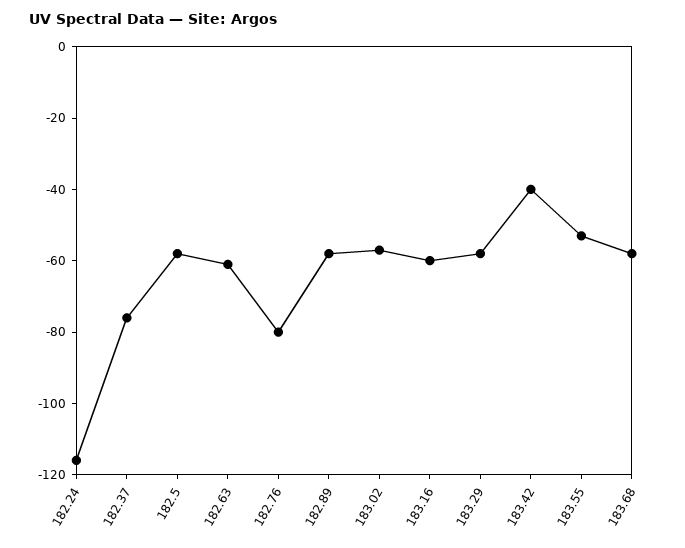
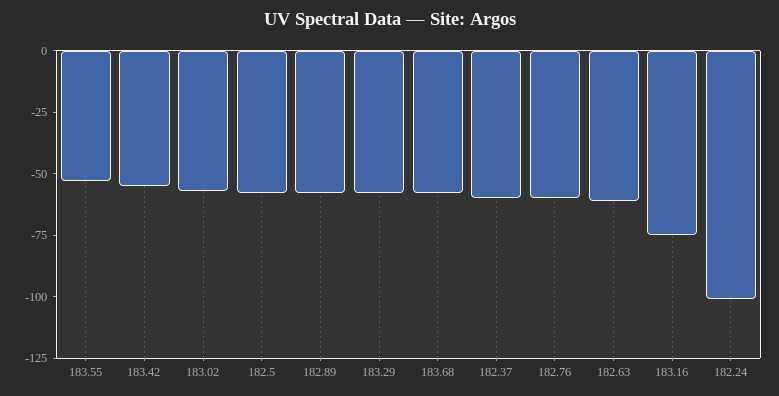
  {
-   "182.24": -115,
+   "182.24": -100,
-   "182.37": -75,
+   "182.37": -60,
    "182.5": -60,
    "182.63": -60,
-   "182.76": -80,
+   "182.76": -60,
    "182.89": -60,
    "183.02": -55,
-   "183.16": -60,
+   "183.16": -75,
    "183.29": -60,
-   "183.42": -40,
+   "183.42": -55,
    "183.55": -55,
    "183.68": -60
  }

